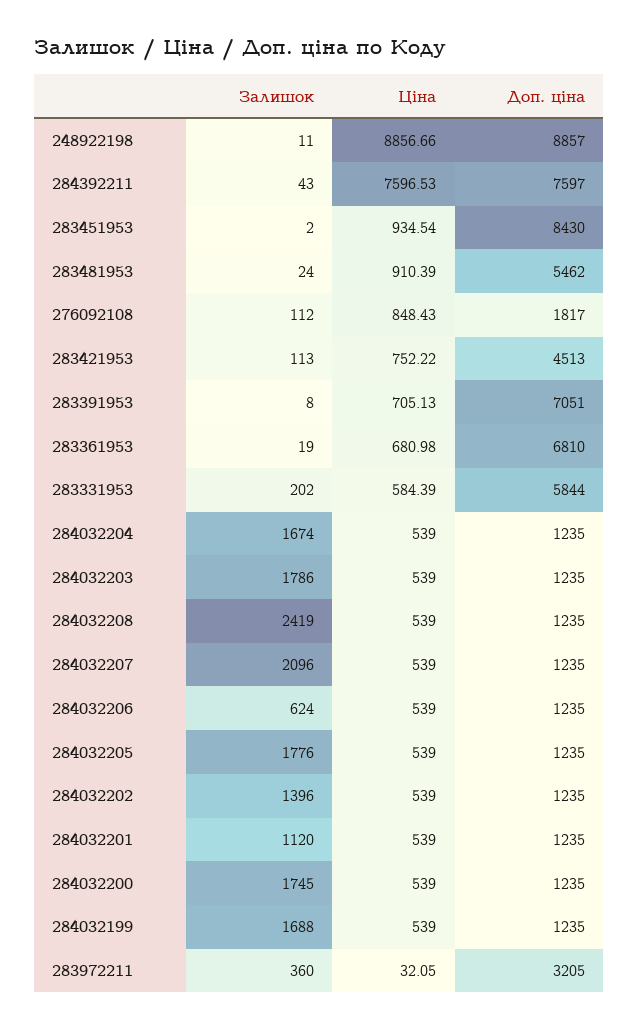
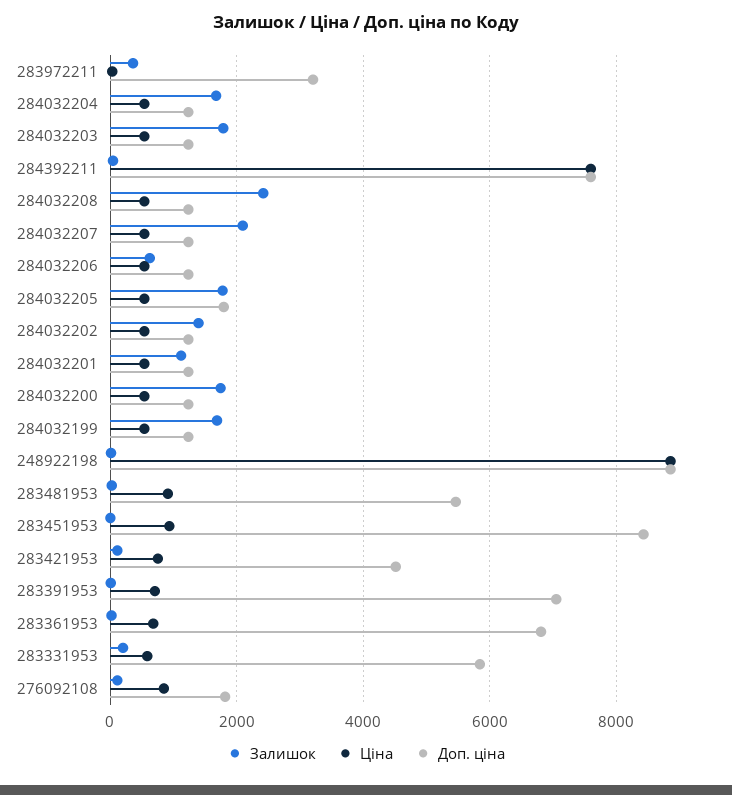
  {
    "Залишок": {
      "248922198": 11,
      "284392211": 43,
      "283451953": 2,
      "283481953": 24,
      "276092108": 112,
      "283421953": 113,
      "283391953": 8,
      "283361953": 19,
      "283331953": 202,
      "284032204": 1674,
      "284032203": 1786,
      "284032208": 2419,
      "284032207": 2096,
      "284032206": 624,
      "284032205": 1776,
      "284032202": 1396,
      "284032201": 1120,
      "284032200": 1745,
      "284032199": 1688,
      "283972211": 360
    },
    "Ціна": {
      "248922198": 8856.66,
      "284392211": 7596.53,
      "283451953": 934.54,
      "283481953": 910.39,
      "276092108": 848.43,
      "283421953": 752.22,
      "283391953": 705.13,
      "283361953": 680.98,
      "283331953": 584.39,
      "284032204": 539,
      "284032203": 539,
      "284032208": 539,
      "284032207": 539,
      "284032206": 539,
      "284032205": 539,
      "284032202": 539,
      "284032201": 539,
      "284032200": 539,
      "284032199": 539,
      "283972211": 32.05
    },
    "Доп. ціна": {
      "248922198": 8857,
      "284392211": 7597,
      "283451953": 8430,
      "283481953": 5462,
      "276092108": 1817,
      "283421953": 4513,
      "283391953": 7051,
      "283361953": 6810,
      "283331953": 5844,
      "284032204": 1235,
      "284032203": 1235,
      "284032208": 1235,
      "284032207": 1235,
      "284032206": 1235,
-     "284032205": 1235,
+     "284032205": 1800,
      "284032202": 1235,
      "284032201": 1235,
      "284032200": 1235,
      "284032199": 1235,
      "283972211": 3205
    }
  }

